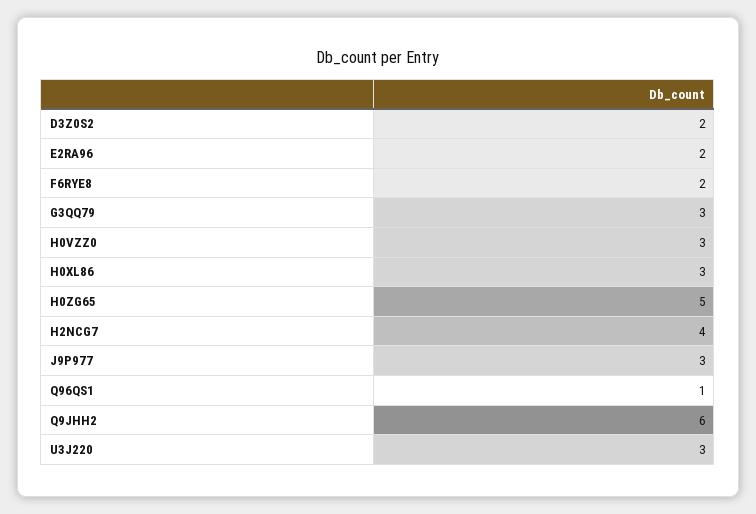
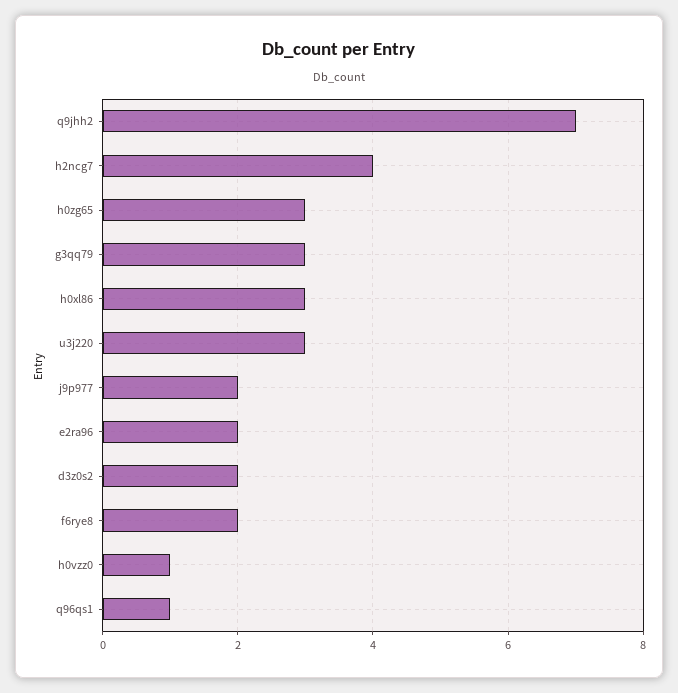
  {
    "D3Z0S2": 2,
    "E2RA96": 2,
    "F6RYE8": 2,
    "G3QQ79": 3,
-   "H0VZZ0": 3,
+   "H0VZZ0": 1,
    "H0XL86": 3,
-   "H0ZG65": 5,
+   "H0ZG65": 3,
    "H2NCG7": 4,
-   "J9P977": 3,
+   "J9P977": 2,
    "Q96QS1": 1,
-   "Q9JHH2": 6,
+   "Q9JHH2": 7,
    "U3J220": 3
  }

